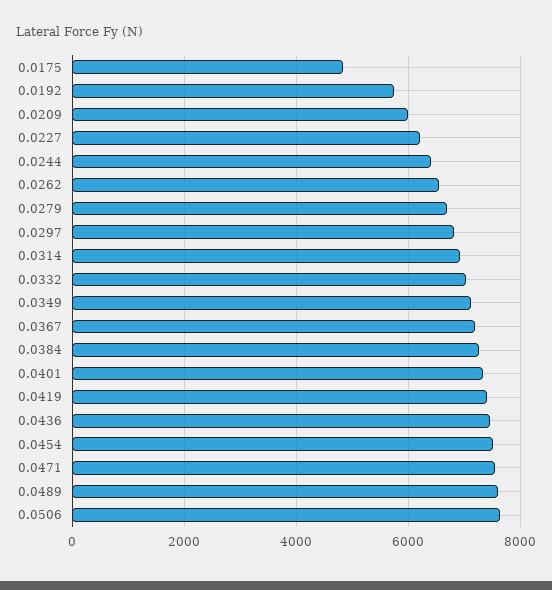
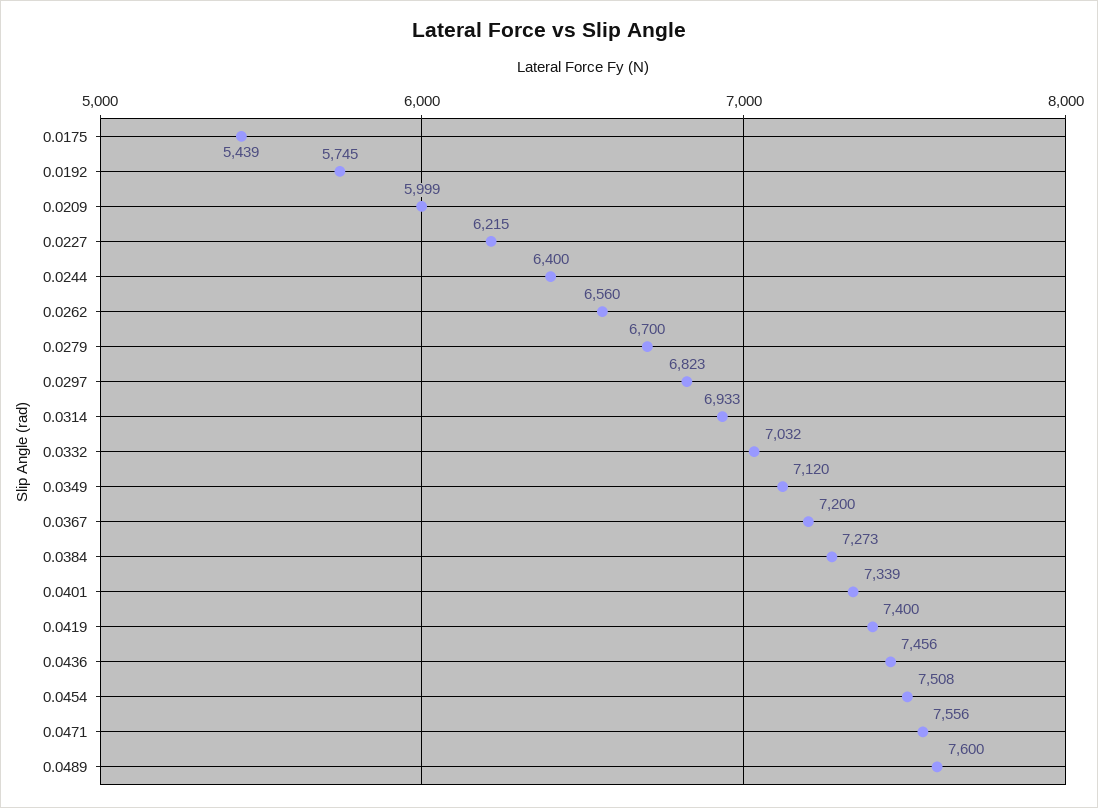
  {
-   "0.0175": 4800,
+   "0.0175": 5439,
    "0.0192": 5745,
    "0.0209": 5999,
    "0.0227": 6215,
    "0.0244": 6400,
    "0.0262": 6560,
    "0.0279": 6700,
    "0.0297": 6823,
    "0.0314": 6933,
    "0.0332": 7032,
    "0.0349": 7120,
    "0.0367": 7200,
    "0.0384": 7273,
    "0.0401": 7339,
    "0.0419": 7400,
    "0.0436": 7456,
    "0.0454": 7508,
    "0.0471": 7556,
-   "0.0489": 7600,
+   "0.0489": 7600
-   "0.0506": 7600
  }

